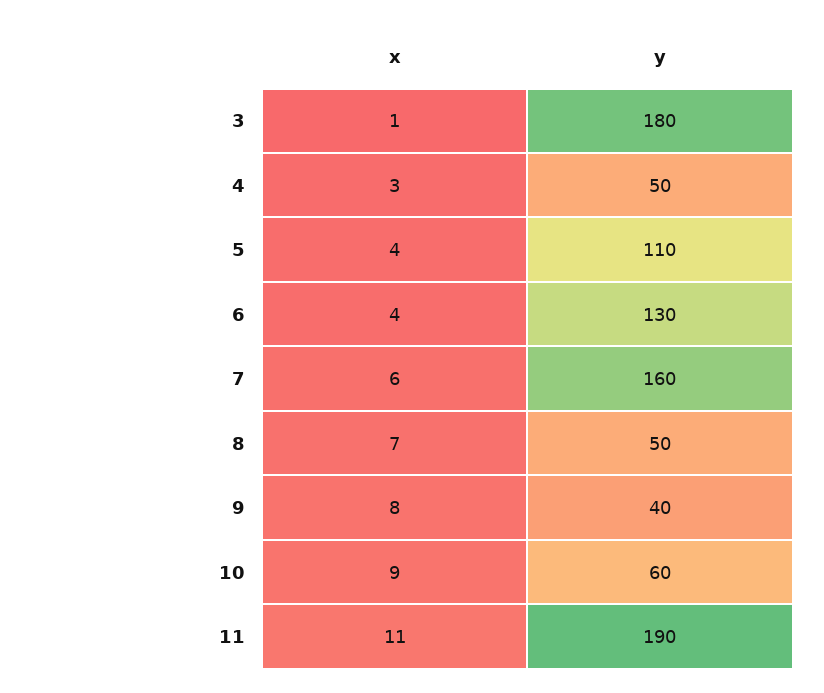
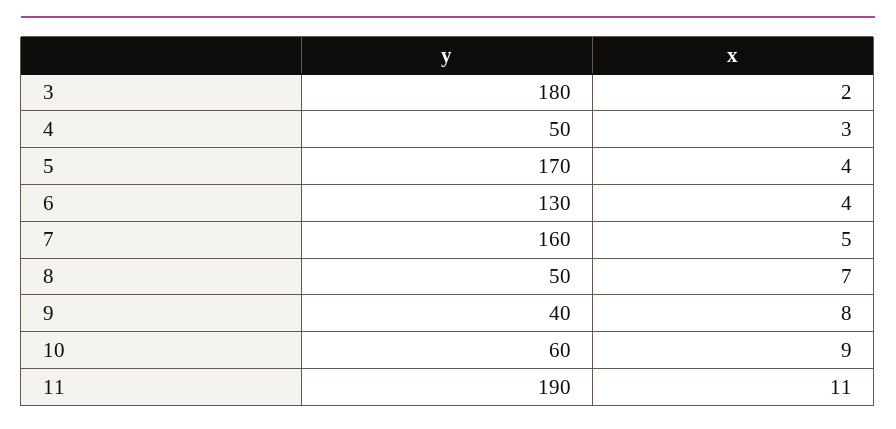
  {
    "x": {
-     "3": 1,
+     "3": 2,
      "4": 3,
      "5": 4,
      "6": 4,
-     "7": 6,
+     "7": 5,
      "8": 7,
      "9": 8,
      "10": 9,
      "11": 11
    },
    "y": {
      "3": 180,
      "4": 50,
-     "5": 110,
+     "5": 170,
      "6": 130,
      "7": 160,
      "8": 50,
      "9": 40,
      "10": 60,
      "11": 190
    }
  }

